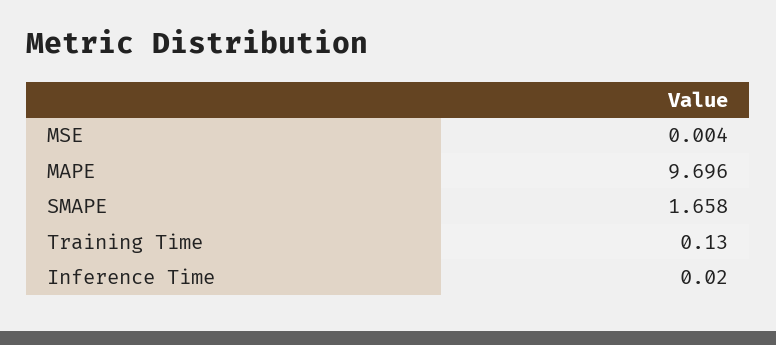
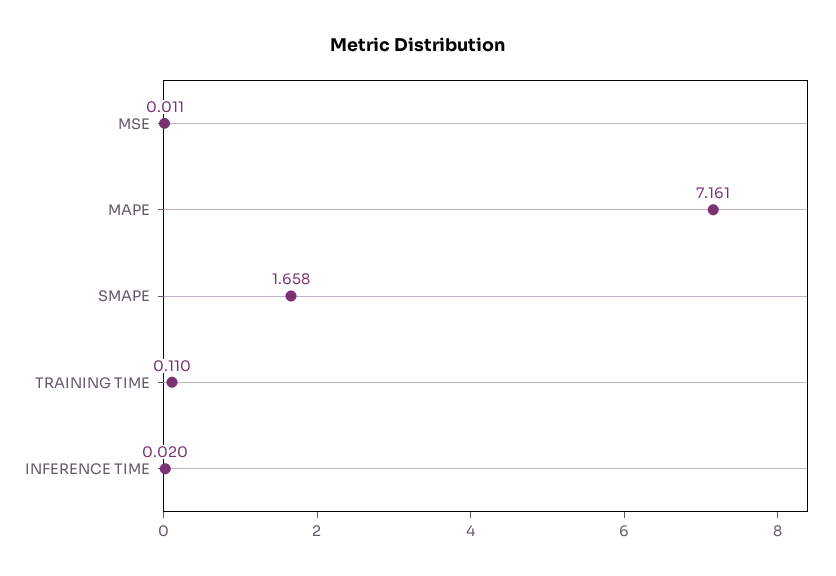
  {
-   "MSE": 0.004,
+   "MSE": 0.011,
-   "MAPE": 9.696,
+   "MAPE": 7.161,
    "SMAPE": 1.658,
-   "Training Time": 0.13,
+   "Training Time": 0.11,
    "Inference Time": 0.02
  }

